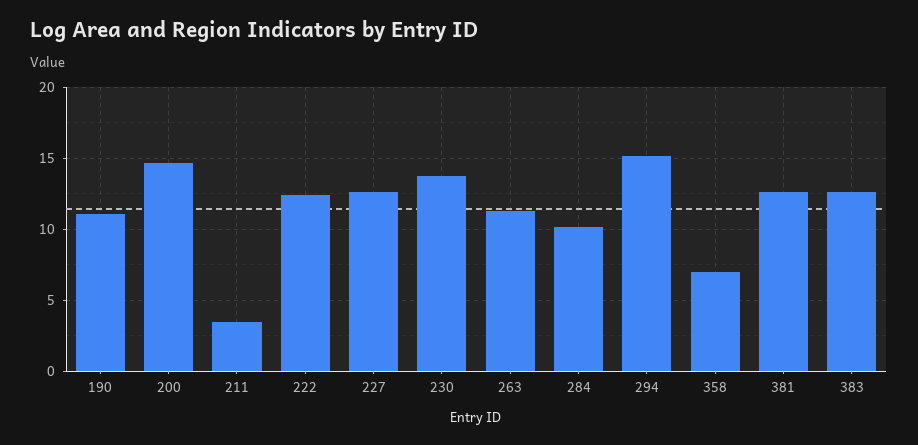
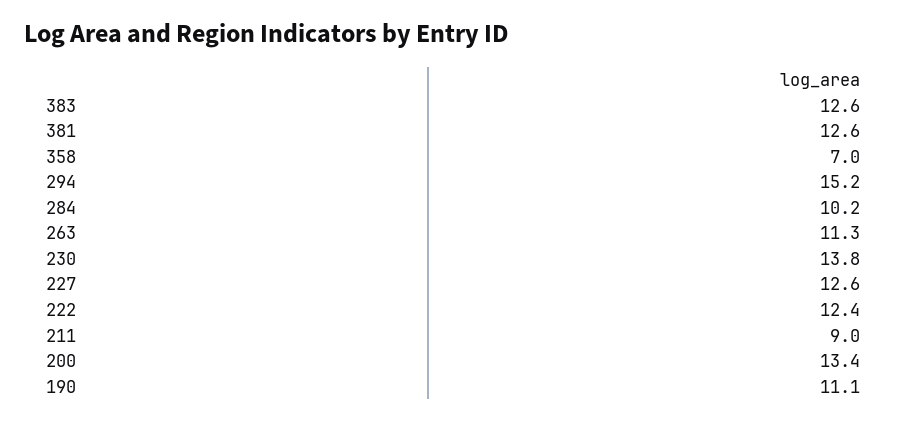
  {
    "190": 11.1,
-   "200": 14.5,
+   "200": 13.4,
-   "211": 3.5,
+   "211": 9,
    "222": 12.4,
    "227": 12.6,
    "230": 13.8,
    "263": 11.3,
    "284": 10.2,
    "294": 15.2,
    "358": 7,
    "381": 12.6,
    "383": 12.6
  }

